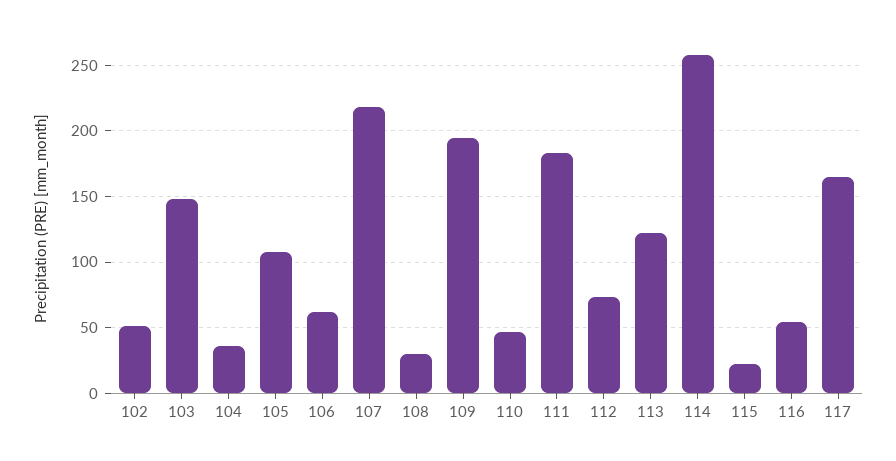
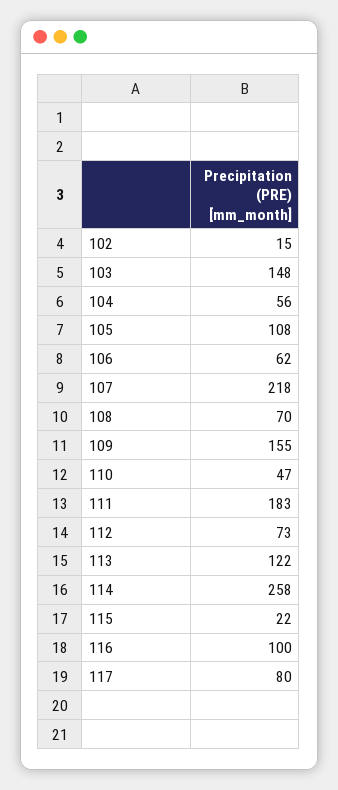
  {
-   "102": 50,
+   "102": 15,
    "103": 148,
-   "104": 35,
+   "104": 56,
    "105": 108,
    "106": 62,
    "107": 218,
-   "108": 30,
+   "108": 70,
-   "109": 195,
+   "109": 155,
    "110": 47,
    "111": 183,
    "112": 73,
    "113": 122,
    "114": 258,
    "115": 22,
-   "116": 55,
+   "116": 100,
-   "117": 165
+   "117": 80
  }

